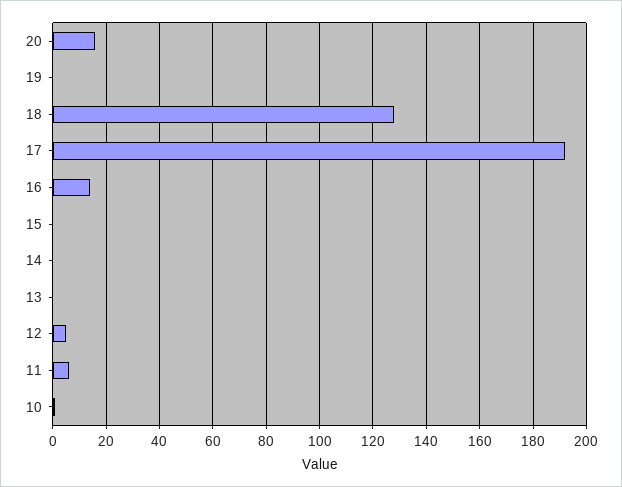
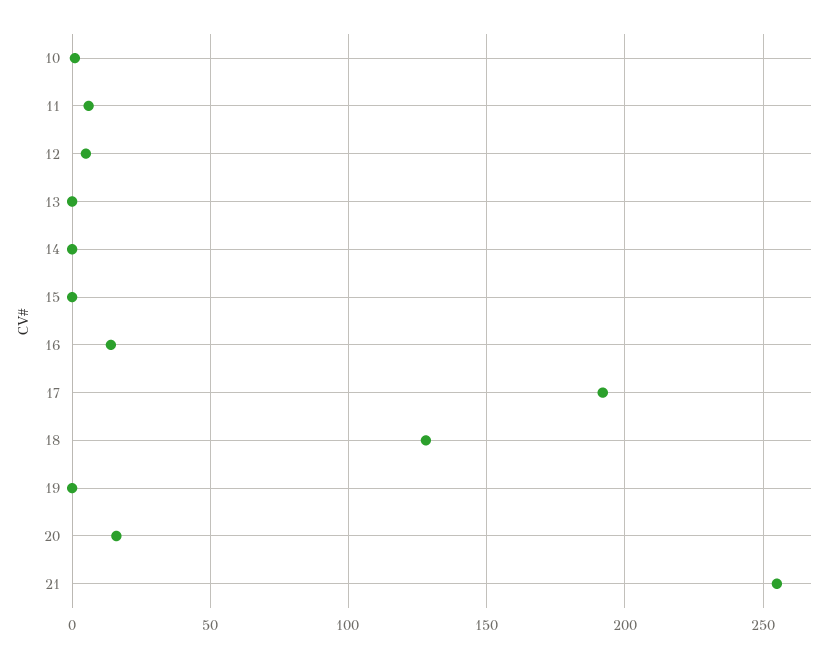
  {
    "20": 15,
    "19": 0,
    "18": 130,
    "17": 190,
    "16": 15,
    "15": 0,
    "14": 0,
    "13": 0,
    "12": 5,
    "11": 5,
-   "10": 0
+   "10": 0,
+   "21": 255
  }

